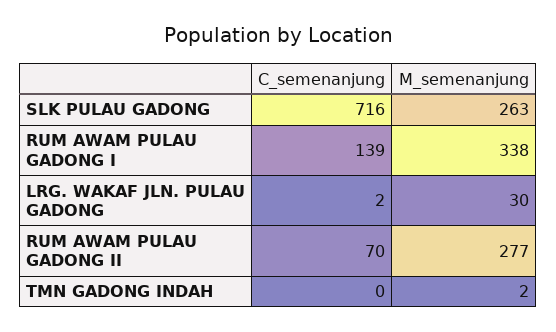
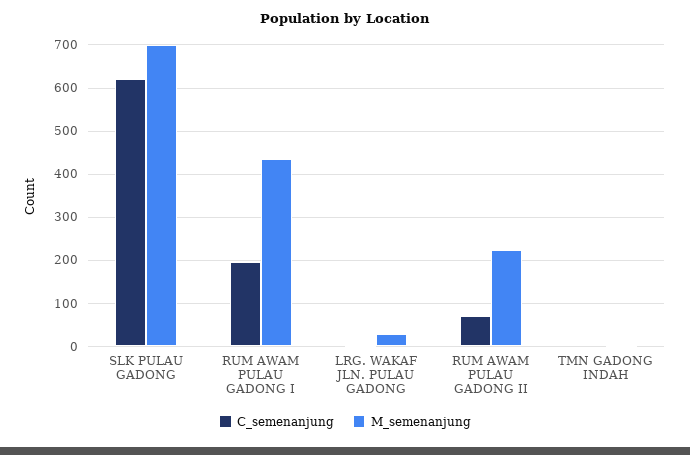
  {
    "C_semenanjung": {
-     "SLK PULAU GADONG": 716,
+     "SLK PULAU GADONG": 620,
-     "RUM AWAM PULAU GADONG I": 139,
+     "RUM AWAM PULAU GADONG I": 200,
      "LRG. WAKAF JLN. PULAU GADONG": 2,
      "RUM AWAM PULAU GADONG II": 70,
      "TMN GADONG INDAH": 0
    },
    "M_semenanjung": {
-     "SLK PULAU GADONG": 263,
+     "SLK PULAU GADONG": 700,
-     "RUM AWAM PULAU GADONG I": 338,
+     "RUM AWAM PULAU GADONG I": 440,
      "LRG. WAKAF JLN. PULAU GADONG": 30,
-     "RUM AWAM PULAU GADONG II": 277,
+     "RUM AWAM PULAU GADONG II": 220,
      "TMN GADONG INDAH": 2
    }
  }

